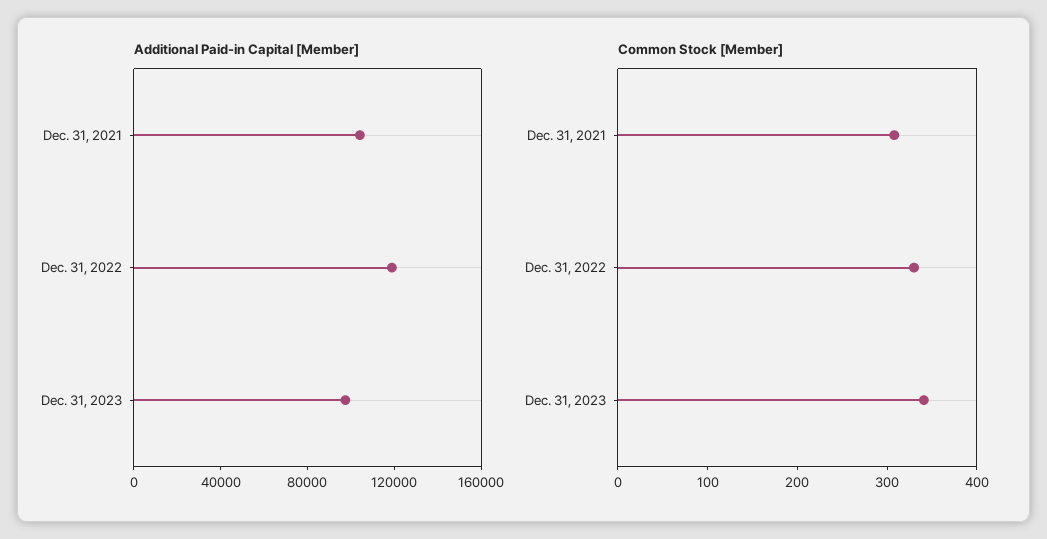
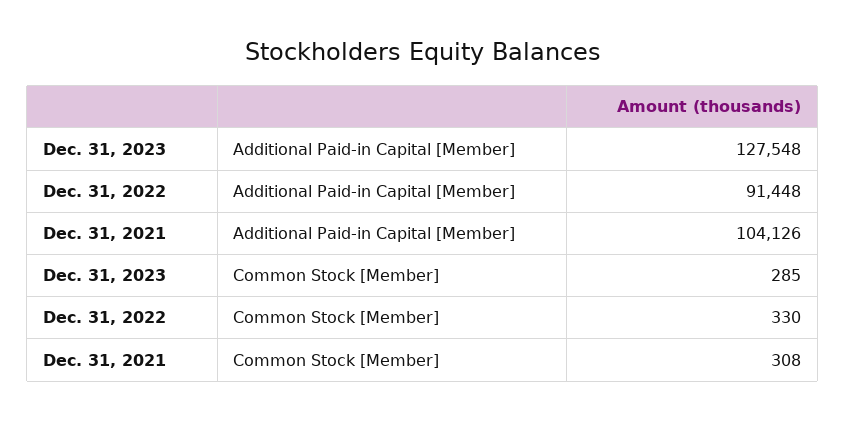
  {
    "Additional Paid-in Capital [Member]": {
      "Dec. 31, 2021": 104126,
-     "Dec. 31, 2022": 120000,
+     "Dec. 31, 2022": 91448,
-     "Dec. 31, 2023": 100000
+     "Dec. 31, 2023": 127548
    },
    "Common Stock [Member]": {
      "Dec. 31, 2021": 308,
      "Dec. 31, 2022": 330,
-     "Dec. 31, 2023": 340
+     "Dec. 31, 2023": 285
    }
  }

